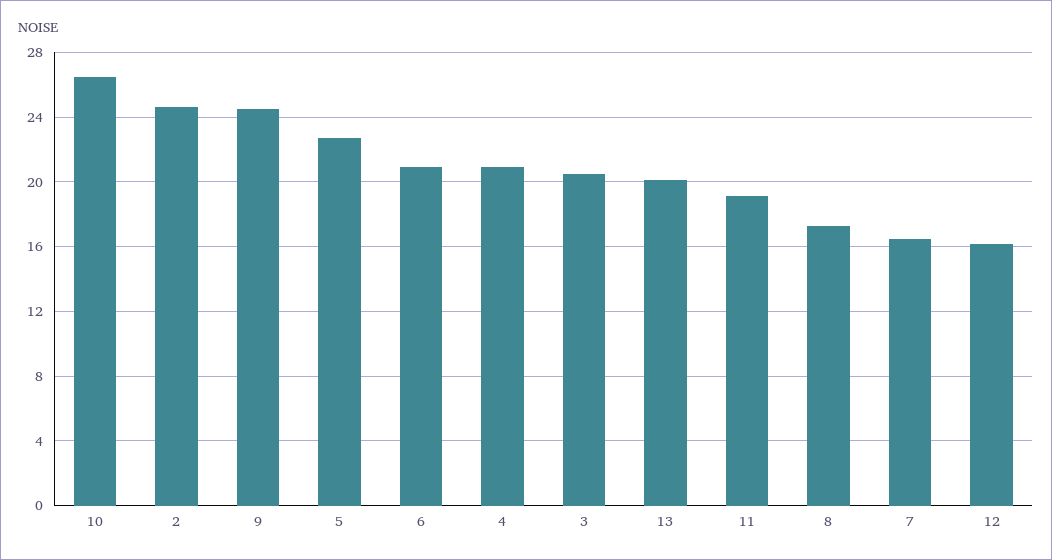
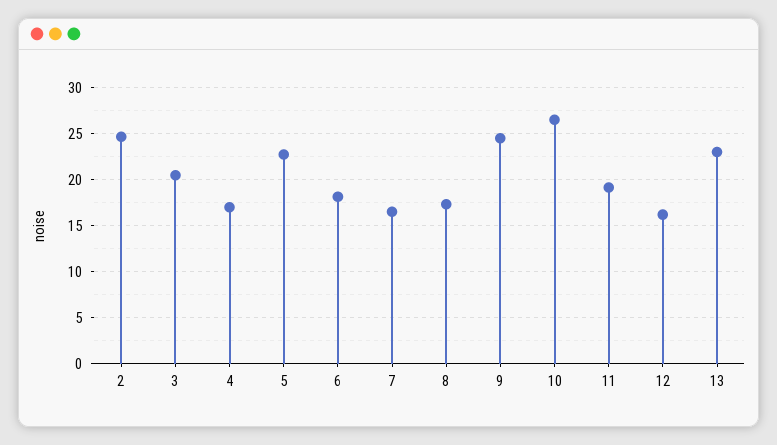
  {
    "10": 26.5,
    "2": 24.5,
    "9": 24.5,
    "5": 22.5,
-   "6": 21,
+   "6": 18,
-   "4": 21,
+   "4": 17,
    "3": 20.5,
-   "13": 20,
+   "13": 23,
    "11": 19,
    "8": 17.5,
    "7": 16.5,
    "12": 16
  }

